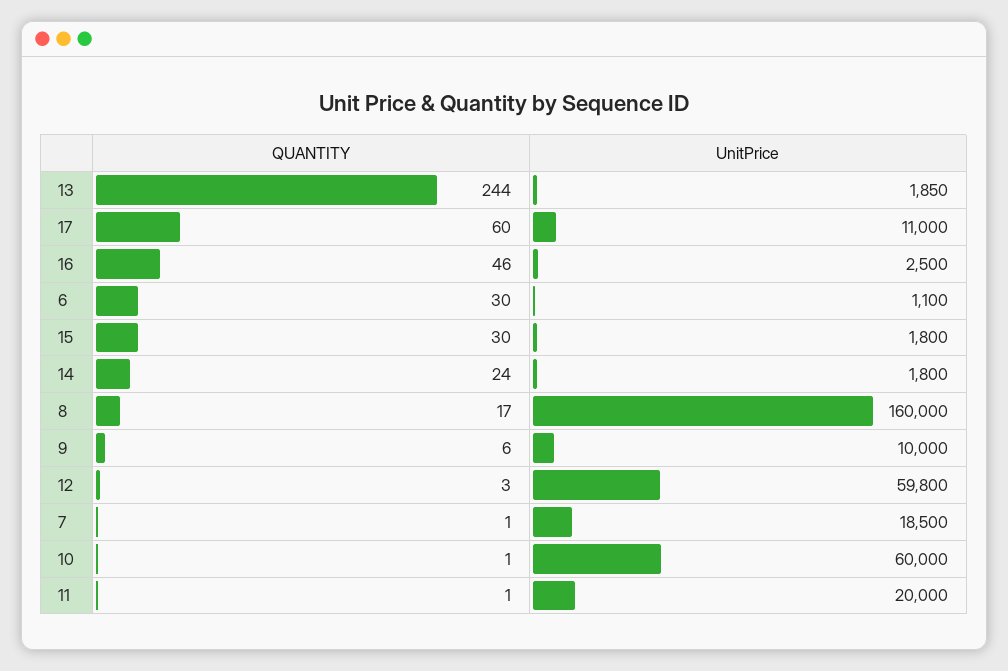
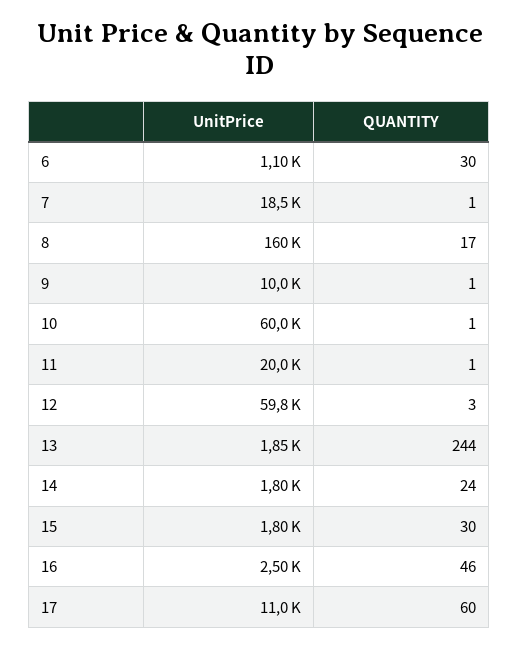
  {
    "QUANTITY": {
      "13": 244,
      "17": 60,
      "16": 46,
      "6": 30,
      "15": 30,
      "14": 24,
      "8": 17,
-     "9": 6,
+     "9": 1,
      "12": 3,
      "7": 1,
      "10": 1,
      "11": 1
    },
    "UnitPrice": {
      "13": 1850,
      "17": 11000,
      "16": 2500,
      "6": 1100,
      "15": 1800,
      "14": 1800,
      "8": 160000,
      "9": 10000,
      "12": 59800,
      "7": 18500,
      "10": 60000,
      "11": 20000
    }
  }

